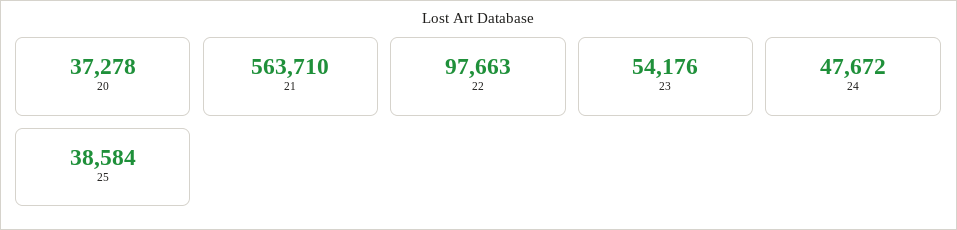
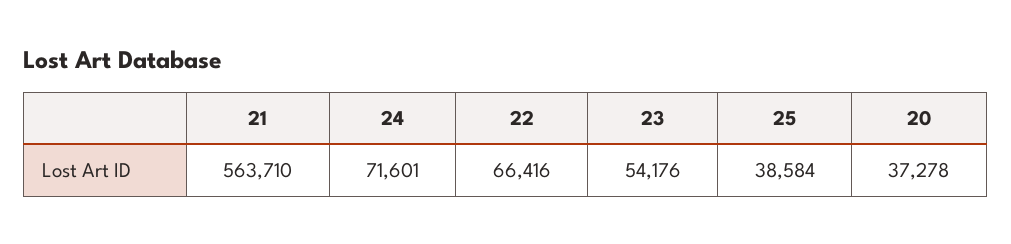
  {
    "20": 37278,
    "21": 563710,
-   "22": 97663,
+   "22": 66416,
    "23": 54176,
-   "24": 47672,
+   "24": 71601,
    "25": 38584
  }

